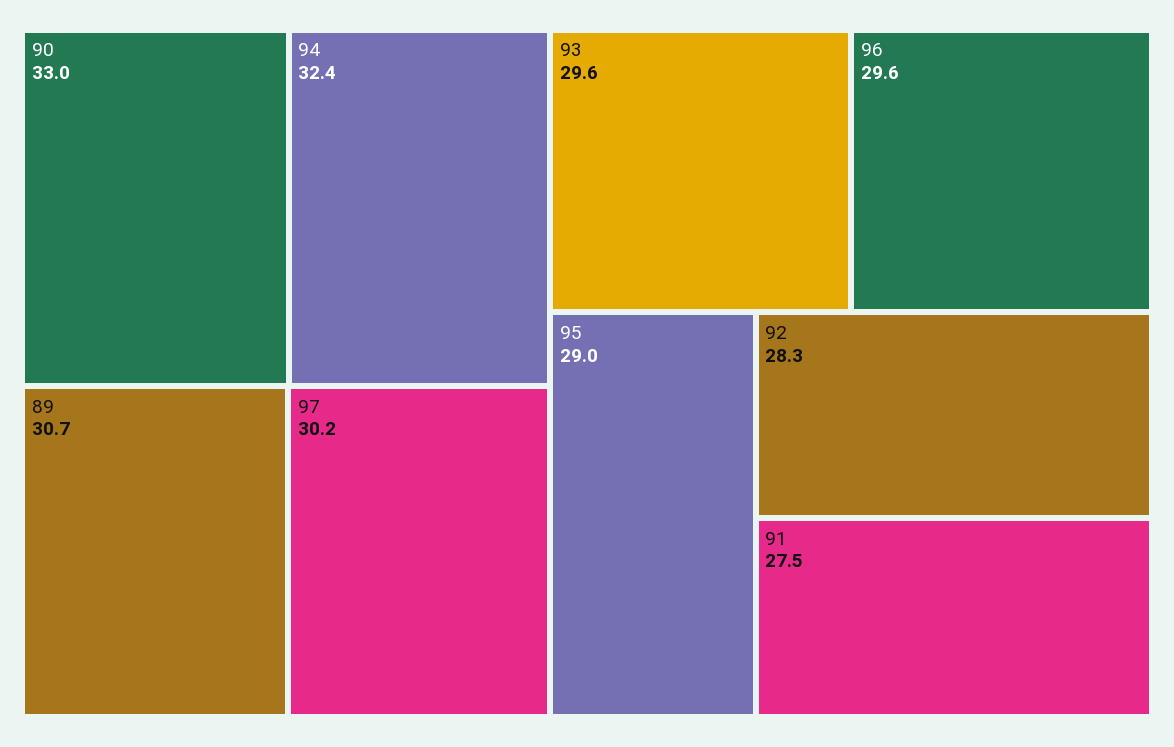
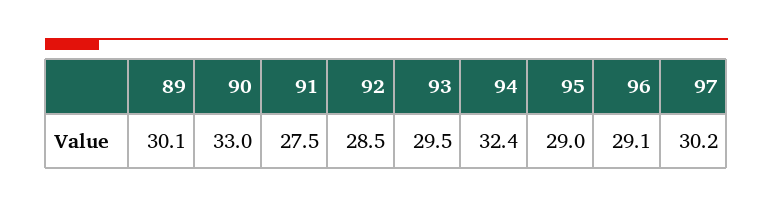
  {
    "90": 33,
    "94": 32.4,
-   "89": 30.7,
+   "89": 30.1,
    "97": 30.2,
-   "93": 29.6,
+   "93": 29.5,
-   "96": 29.6,
+   "96": 29.1,
    "95": 29,
-   "92": 28.3,
+   "92": 28.5,
    "91": 27.5
  }

